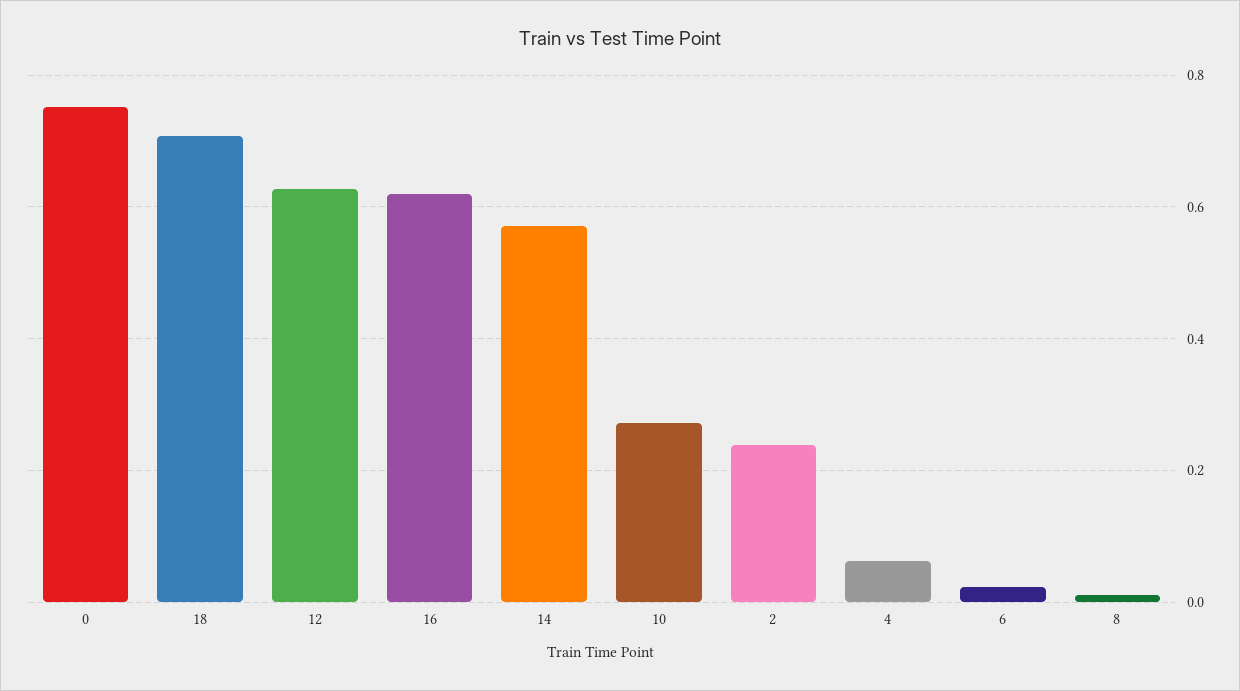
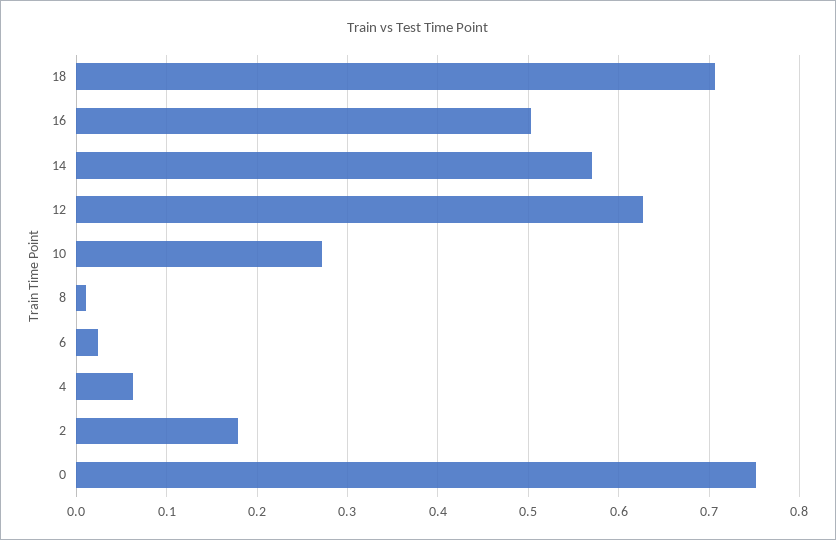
  {
    "0": 0.75,
    "18": 0.71,
    "12": 0.63,
-   "16": 0.62,
+   "16": 0.5,
    "14": 0.57,
    "10": 0.27,
-   "2": 0.24,
+   "2": 0.18,
    "4": 0.06,
    "6": 0.02,
    "8": 0.01
  }

